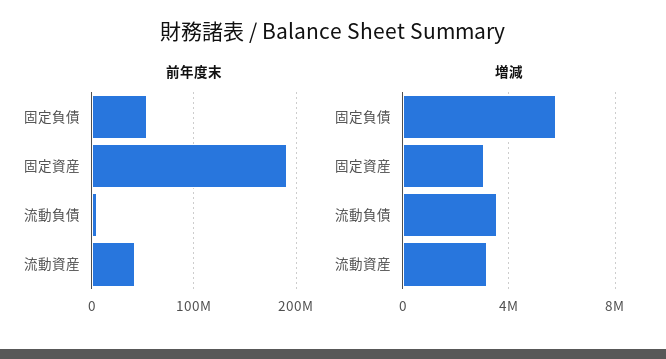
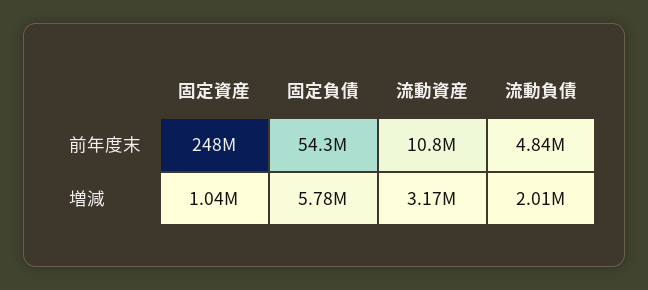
  {
    "前年度末": {
      "固定負債": 54300000,
-     "固定資産": 190000000,
+     "固定資産": 248000000,
      "流動負債": 4840000,
-     "流動資産": 40000000
+     "流動資産": 10800000
    },
    "増減": {
      "固定負債": 5780000,
-     "固定資産": 3000000,
+     "固定資産": 1040000,
-     "流動負債": 3500000,
+     "流動負債": 2010000,
      "流動資産": 3170000
    }
  }

